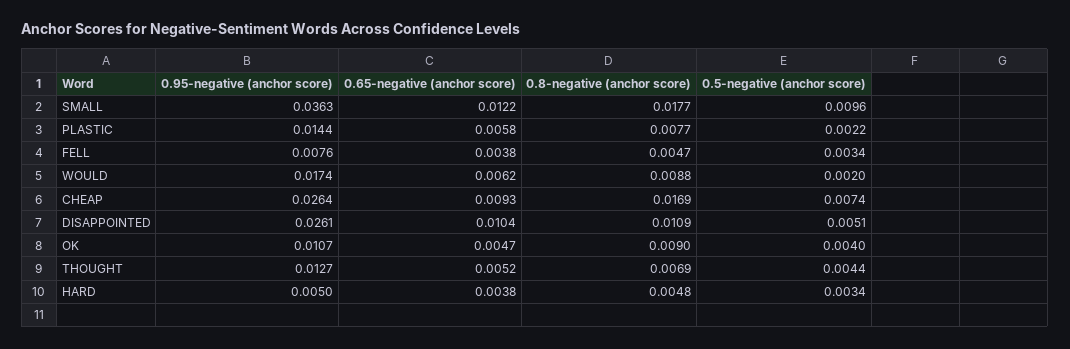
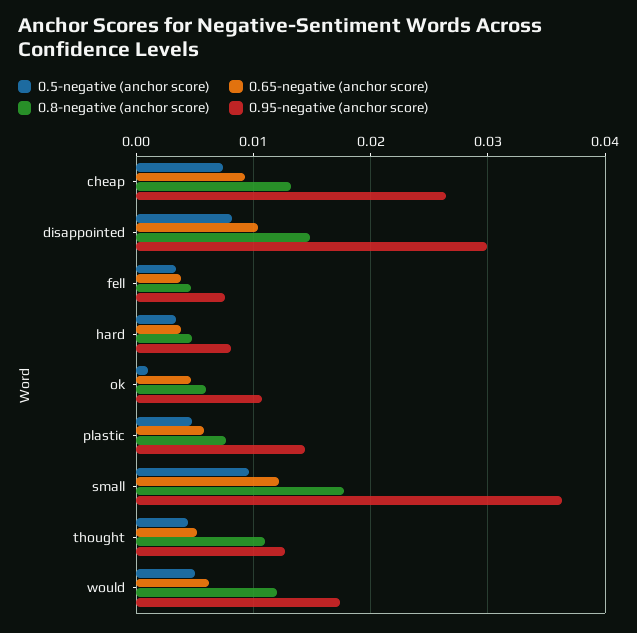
  {
    "0.95-negative (anchor score)": {
      "SMALL": 0.0363,
      "PLASTIC": 0.0144,
      "FELL": 0.0076,
      "WOULD": 0.0174,
      "CHEAP": 0.0264,
-     "DISAPPOINTED": 0.0261,
+     "DISAPPOINTED": 0.03,
      "OK": 0.0107,
      "THOUGHT": 0.0127,
-     "HARD": 0.005
+     "HARD": 0.008
    },
    "0.65-negative (anchor score)": {
      "SMALL": 0.0122,
      "PLASTIC": 0.0058,
      "FELL": 0.0038,
      "WOULD": 0.0062,
      "CHEAP": 0.0093,
      "DISAPPOINTED": 0.0104,
      "OK": 0.0047,
      "THOUGHT": 0.0052,
      "HARD": 0.0038
    },
    "0.8-negative (anchor score)": {
      "SMALL": 0.0177,
      "PLASTIC": 0.0077,
      "FELL": 0.0047,
-     "WOULD": 0.0088,
+     "WOULD": 0.012,
-     "CHEAP": 0.0169,
+     "CHEAP": 0.013,
-     "DISAPPOINTED": 0.0109,
+     "DISAPPOINTED": 0.015,
-     "OK": 0.009,
+     "OK": 0.006,
-     "THOUGHT": 0.0069,
+     "THOUGHT": 0.011,
      "HARD": 0.0048
    },
    "0.5-negative (anchor score)": {
      "SMALL": 0.0096,
-     "PLASTIC": 0.0022,
+     "PLASTIC": 0.005,
      "FELL": 0.0034,
-     "WOULD": 0.002,
+     "WOULD": 0.005,
      "CHEAP": 0.0074,
-     "DISAPPOINTED": 0.0051,
+     "DISAPPOINTED": 0.008,
-     "OK": 0.004,
+     "OK": 0.001,
      "THOUGHT": 0.0044,
      "HARD": 0.0034
    }
  }

